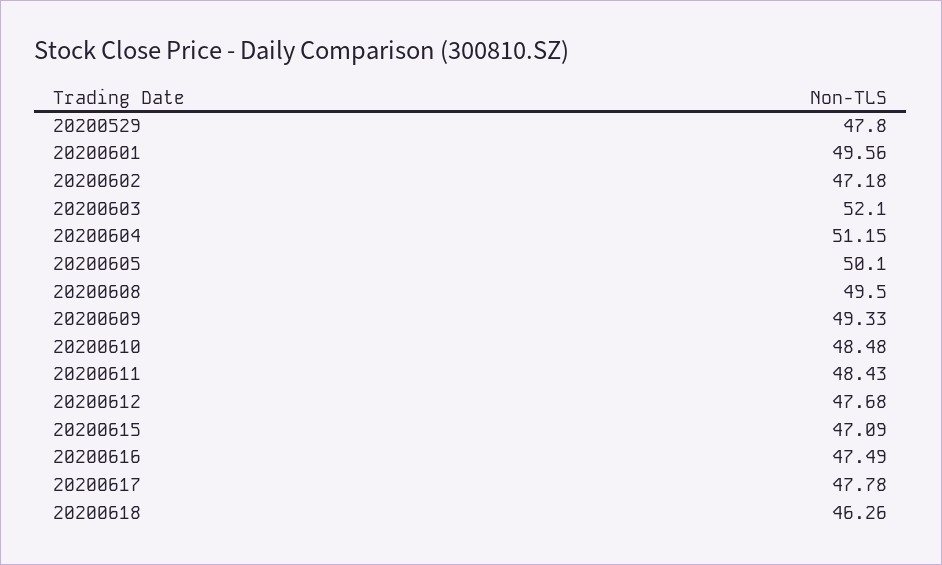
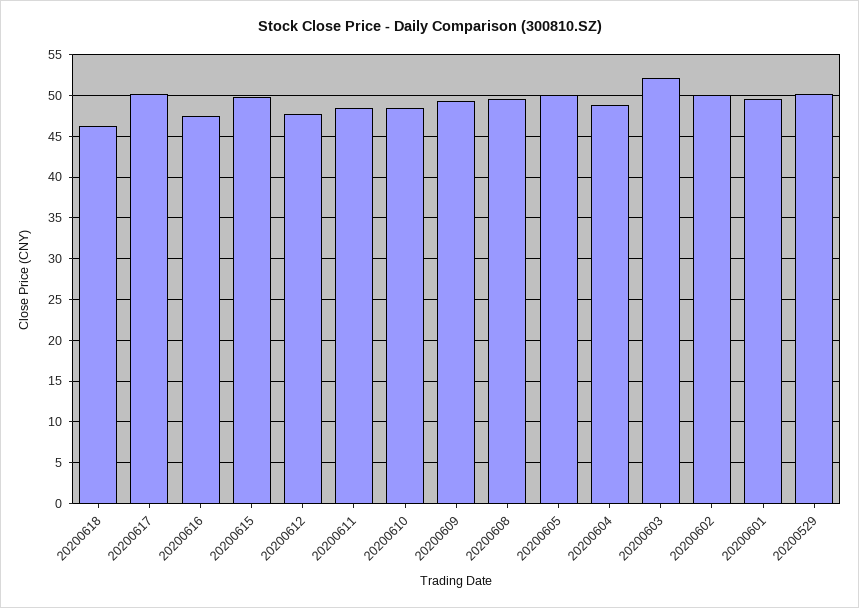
  {
-   "20200529": 47.8,
+   "20200529": 50,
    "20200601": 49.56,
-   "20200602": 47.18,
+   "20200602": 50,
    "20200603": 52.1,
-   "20200604": 51.15,
+   "20200604": 49,
    "20200605": 50.1,
    "20200608": 49.5,
    "20200609": 49.33,
    "20200610": 48.48,
    "20200611": 48.43,
    "20200612": 47.68,
-   "20200615": 47.09,
+   "20200615": 50,
    "20200616": 47.49,
-   "20200617": 47.78,
+   "20200617": 50,
    "20200618": 46.26
  }

